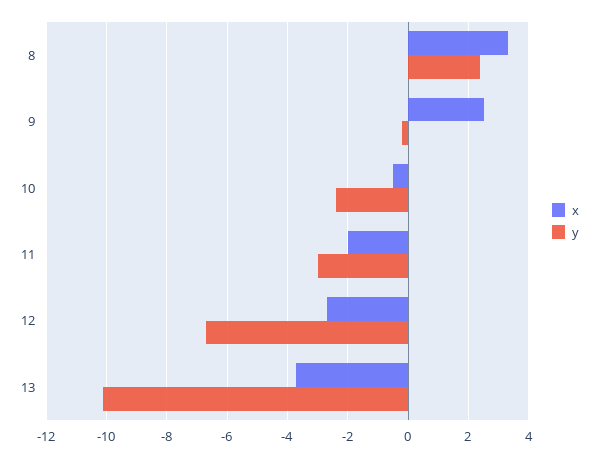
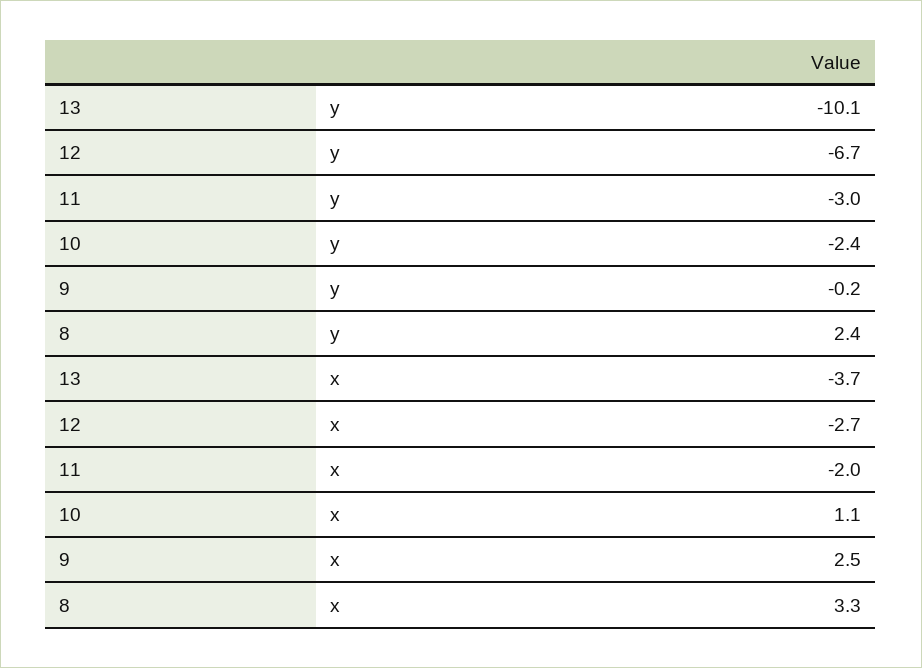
  {
    "x": {
      "8": 3.3,
      "9": 2.5,
-     "10": -0.5,
+     "10": 1.1,
      "11": -2,
      "12": -2.7,
      "13": -3.7
    },
    "y": {
      "8": 2.4,
      "9": -0.2,
      "10": -2.4,
      "11": -3,
      "12": -6.7,
      "13": -10.1
    }
  }

